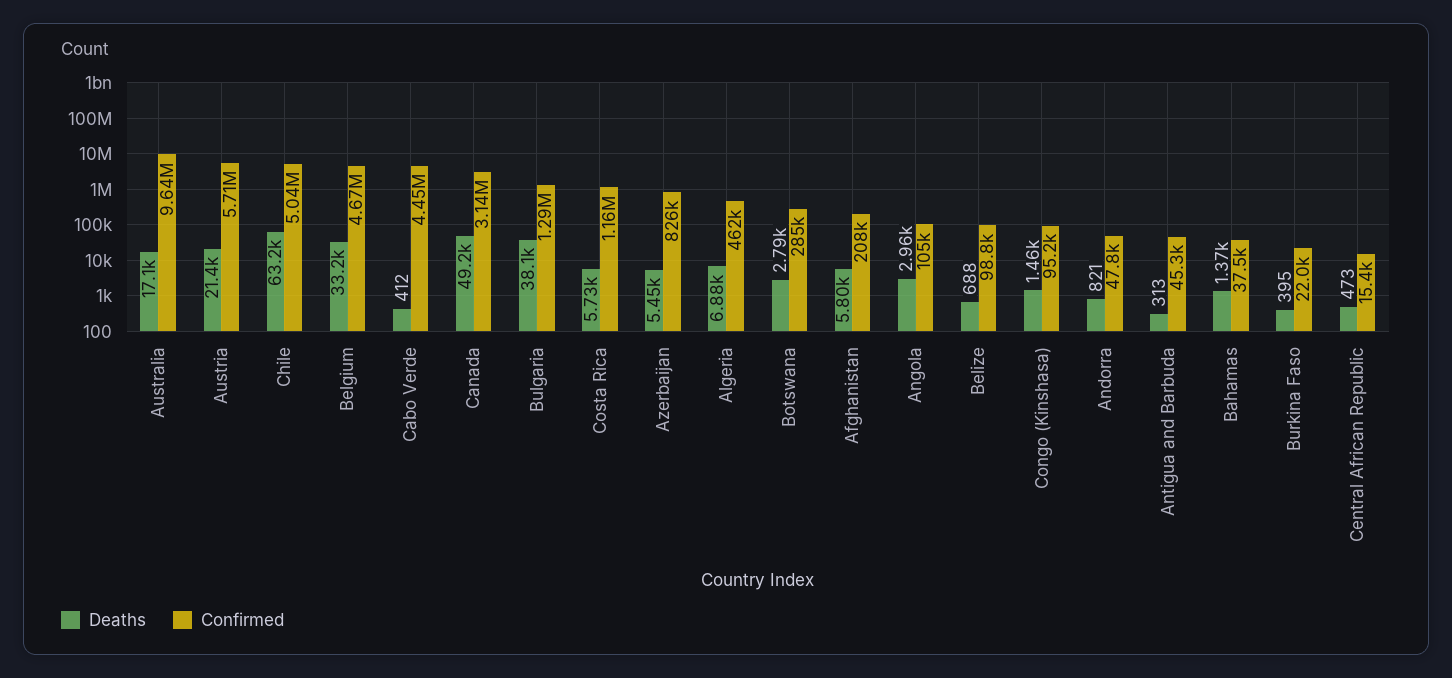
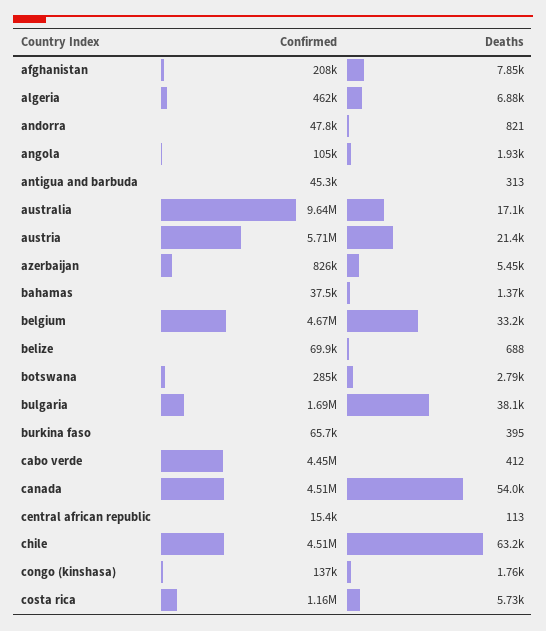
  {
    "Deaths": {
      "Australia": 17100,
      "Austria": 21400,
      "Chile": 63200,
      "Belgium": 33200,
      "Cabo Verde": 412,
-     "Canada": 49200,
+     "Canada": 54000,
      "Bulgaria": 38100,
      "Costa Rica": 5730,
      "Azerbaijan": 5450,
      "Algeria": 6880,
      "Botswana": 2790,
-     "Afghanistan": 5800,
+     "Afghanistan": 7850,
-     "Angola": 2960,
+     "Angola": 1930,
      "Belize": 688,
-     "Congo (Kinshasa)": 1460,
+     "Congo (Kinshasa)": 1760,
      "Andorra": 821,
      "Antigua and Barbuda": 313,
      "Bahamas": 1370,
      "Burkina Faso": 395,
-     "Central African Republic": 473
+     "Central African Republic": 113
    },
    "Confirmed": {
      "Australia": 9640000,
      "Austria": 5710000,
-     "Chile": 5040000,
+     "Chile": 4510000,
      "Belgium": 4670000,
      "Cabo Verde": 4450000,
-     "Canada": 3140000,
+     "Canada": 4510000,
-     "Bulgaria": 1290000,
+     "Bulgaria": 1690000,
      "Costa Rica": 1160000,
      "Azerbaijan": 826000,
      "Algeria": 462000,
      "Botswana": 285000,
      "Afghanistan": 208000,
      "Angola": 105000,
-     "Belize": 98800,
+     "Belize": 69900,
-     "Congo (Kinshasa)": 95200,
+     "Congo (Kinshasa)": 137000,
      "Andorra": 47800,
      "Antigua and Barbuda": 45300,
      "Bahamas": 37500,
-     "Burkina Faso": 22000,
+     "Burkina Faso": 65700,
      "Central African Republic": 15400
    }
  }

